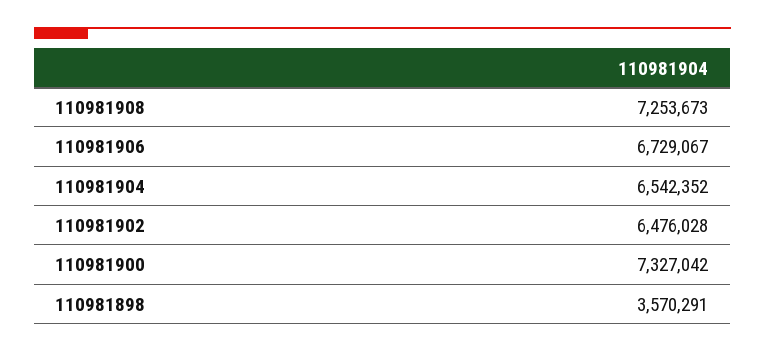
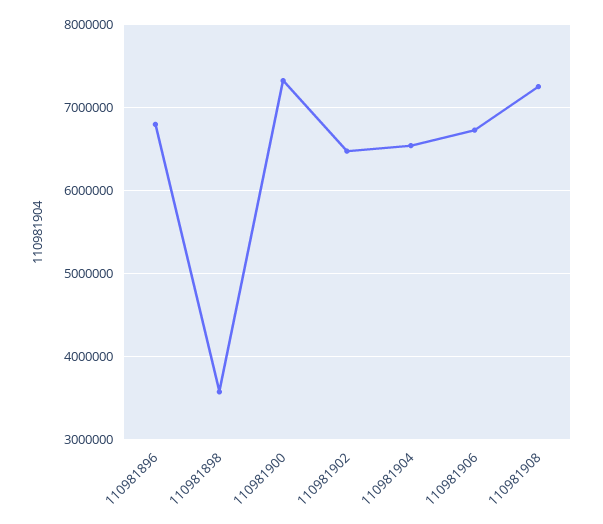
  {
    "110981908": 7253673,
    "110981906": 6729067,
    "110981904": 6542352,
    "110981902": 6476028,
    "110981900": 7327042,
-   "110981898": 3570291
+   "110981898": 3570291,
+   "110981896": 6800000
  }

